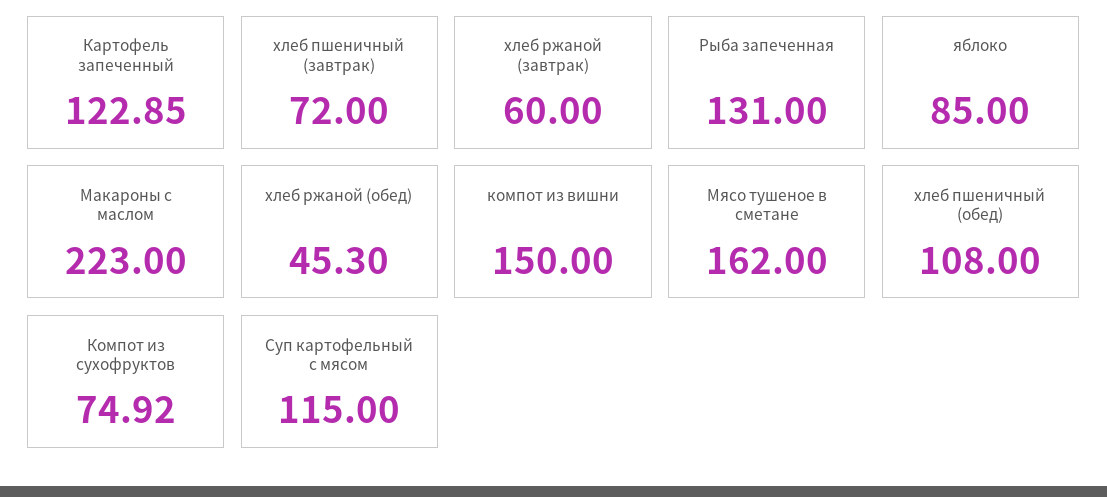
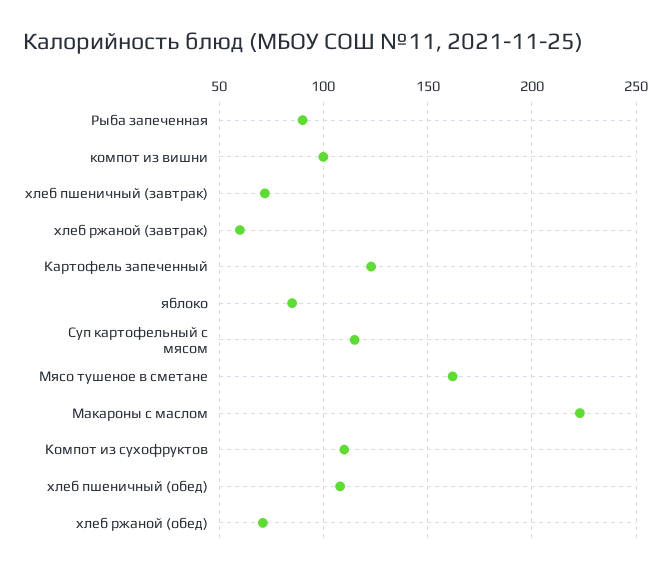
  {
    "Картофель запеченный": 122.85,
    "хлеб пшеничный (завтрак)": 72,
    "хлеб ржаной (завтрак)": 60,
-   "Рыба запеченная": 131,
+   "Рыба запеченная": 90,
    "яблоко": 85,
    "Макароны с маслом": 223,
-   "хлеб ржаной (обед)": 45.3,
+   "хлеб ржаной (обед)": 70,
-   "компот из вишни": 150,
+   "компот из вишни": 100,
    "Мясо тушеное в сметане": 162,
    "хлеб пшеничный (обед)": 108,
-   "Компот из сухофруктов": 74.92,
+   "Компот из сухофруктов": 110,
    "Суп картофельный с мясом": 115
  }

